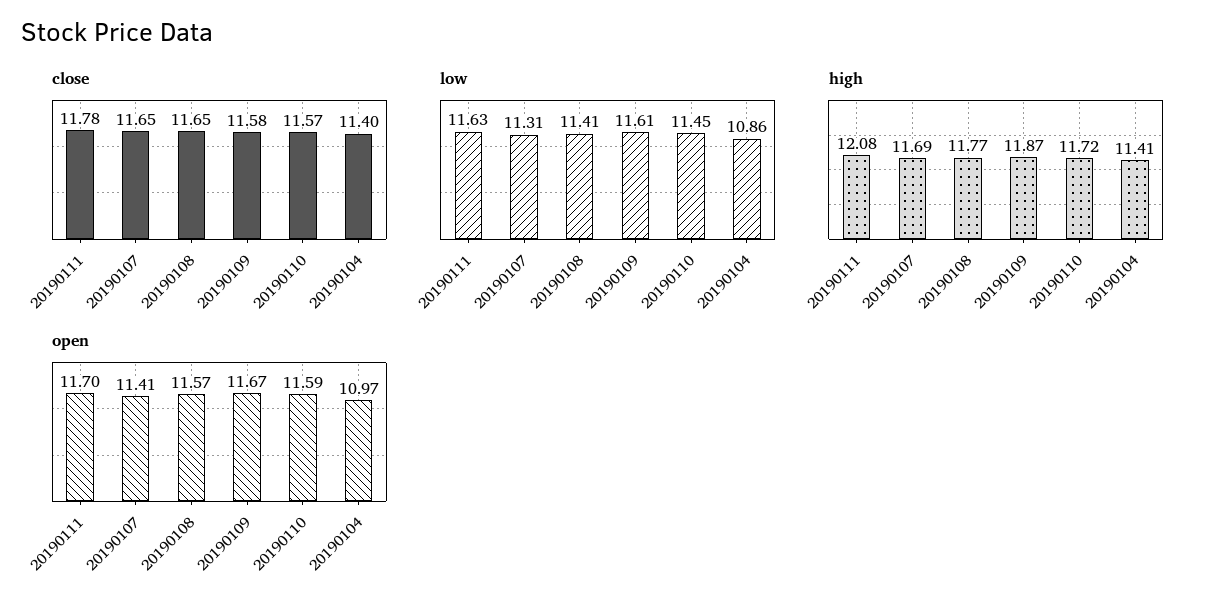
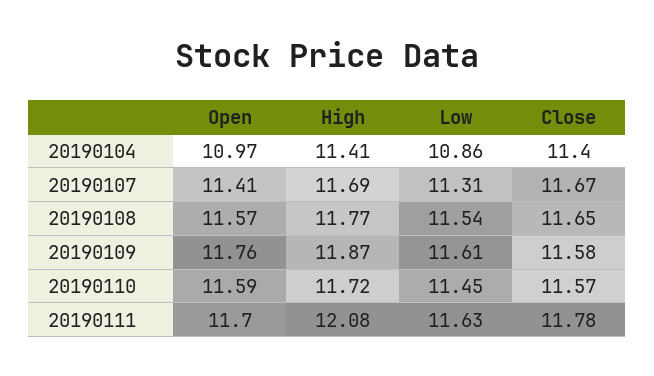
  {
    "close": {
      "20190111": 11.78,
-     "20190107": 11.65,
+     "20190107": 11.67,
      "20190108": 11.65,
      "20190109": 11.58,
      "20190110": 11.57,
      "20190104": 11.4
    },
    "low": {
      "20190111": 11.63,
      "20190107": 11.31,
-     "20190108": 11.41,
+     "20190108": 11.54,
      "20190109": 11.61,
      "20190110": 11.45,
      "20190104": 10.86
    },
    "high": {
      "20190111": 12.08,
      "20190107": 11.69,
      "20190108": 11.77,
      "20190109": 11.87,
      "20190110": 11.72,
      "20190104": 11.41
    },
    "open": {
      "20190111": 11.7,
      "20190107": 11.41,
      "20190108": 11.57,
-     "20190109": 11.67,
+     "20190109": 11.76,
      "20190110": 11.59,
      "20190104": 10.97
    }
  }

